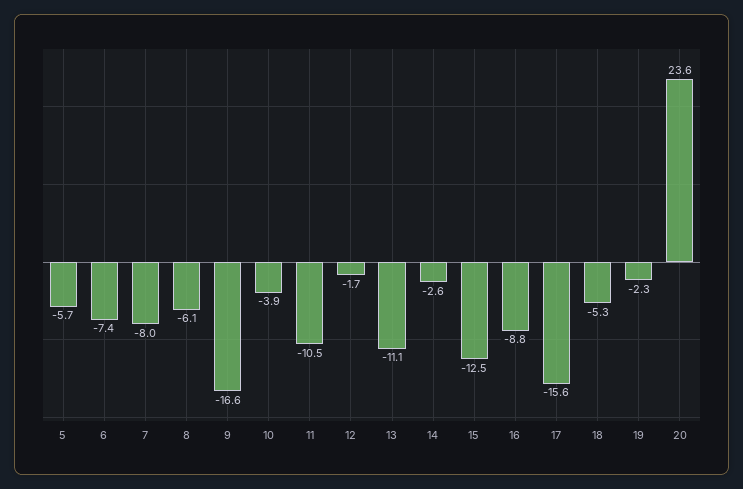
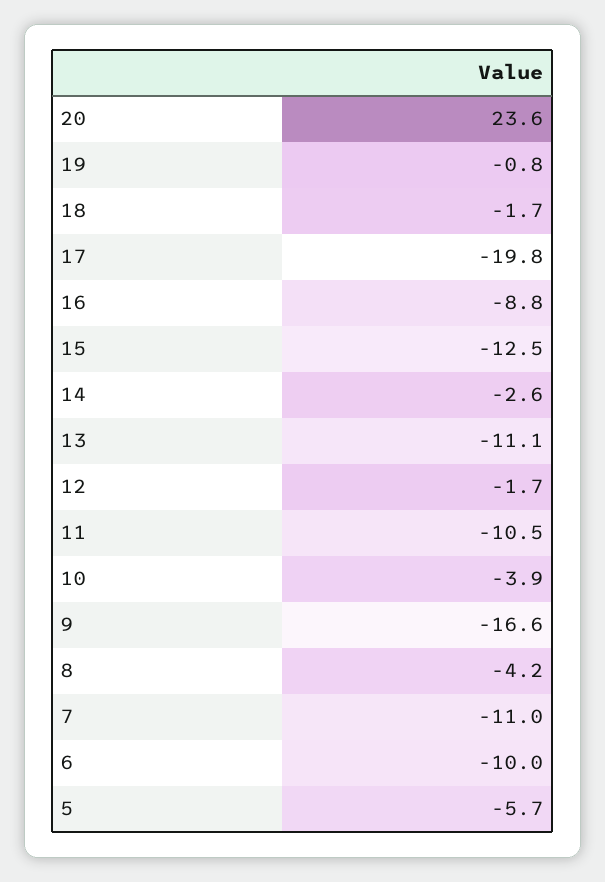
  {
    "5": -5.7,
-   "6": -7.4,
+   "6": -10,
-   "7": -8,
+   "7": -11,
-   "8": -6.1,
+   "8": -4.2,
    "9": -16.6,
    "10": -3.9,
    "11": -10.5,
    "12": -1.7,
    "13": -11.1,
    "14": -2.6,
    "15": -12.5,
    "16": -8.8,
-   "17": -15.6,
+   "17": -19.8,
-   "18": -5.3,
+   "18": -1.7,
-   "19": -2.3,
+   "19": -0.8,
    "20": 23.6
  }

